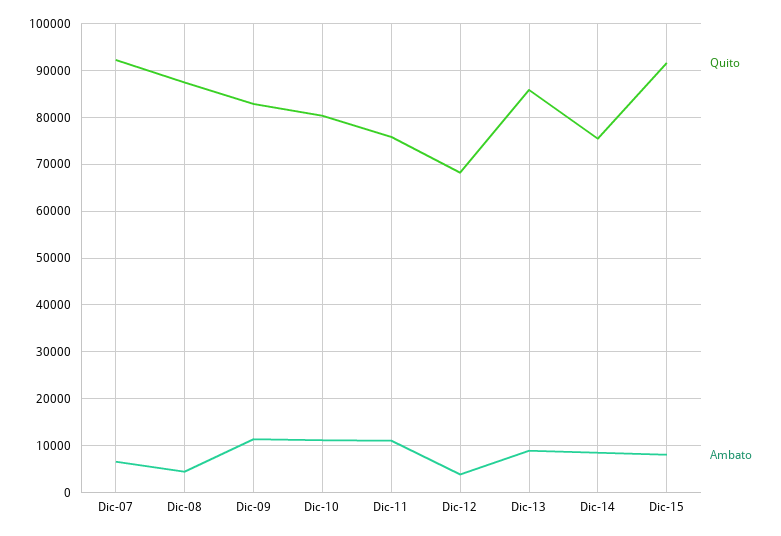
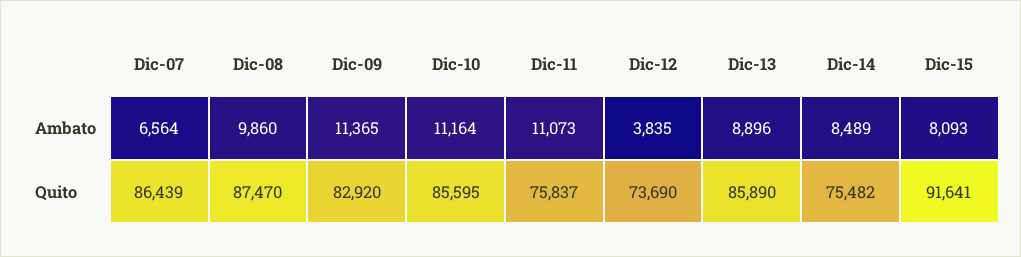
  {
    "Quito": {
-     "Dic-07": 92000,
+     "Dic-07": 86439,
      "Dic-08": 87470,
      "Dic-09": 82920,
-     "Dic-10": 80000,
+     "Dic-10": 85595,
      "Dic-11": 75837,
-     "Dic-12": 68000,
+     "Dic-12": 73690,
      "Dic-13": 85890,
      "Dic-14": 75482,
      "Dic-15": 91641
    },
    "Ambato": {
      "Dic-07": 6564,
-     "Dic-08": 4000,
+     "Dic-08": 9860,
      "Dic-09": 11365,
      "Dic-10": 11164,
      "Dic-11": 11073,
      "Dic-12": 3835,
      "Dic-13": 8896,
      "Dic-14": 8489,
      "Dic-15": 8093
    }
  }

